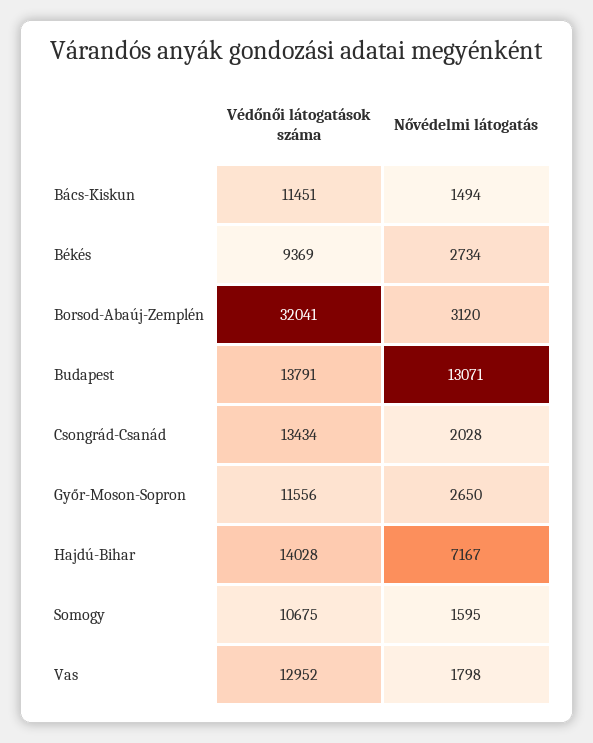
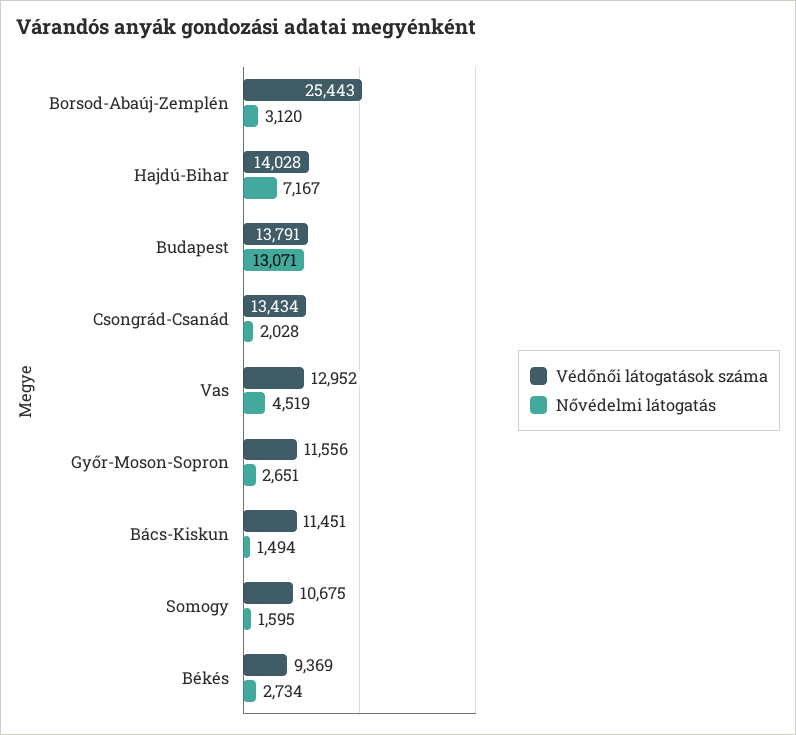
  {
    "Védőnői látogatások száma": {
      "Bács-Kiskun": 11451,
      "Békés": 9369,
-     "Borsod-Abaúj-Zemplén": 32041,
+     "Borsod-Abaúj-Zemplén": 25443,
      "Budapest": 13791,
      "Csongrád-Csanád": 13434,
      "Győr-Moson-Sopron": 11556,
      "Hajdú-Bihar": 14028,
      "Somogy": 10675,
      "Vas": 12952
    },
    "Nővédelmi látogatás": {
      "Bács-Kiskun": 1494,
      "Békés": 2734,
      "Borsod-Abaúj-Zemplén": 3120,
      "Budapest": 13071,
      "Csongrád-Csanád": 2028,
-     "Győr-Moson-Sopron": 2650,
+     "Győr-Moson-Sopron": 2651,
      "Hajdú-Bihar": 7167,
      "Somogy": 1595,
-     "Vas": 1798
+     "Vas": 4519
    }
  }

